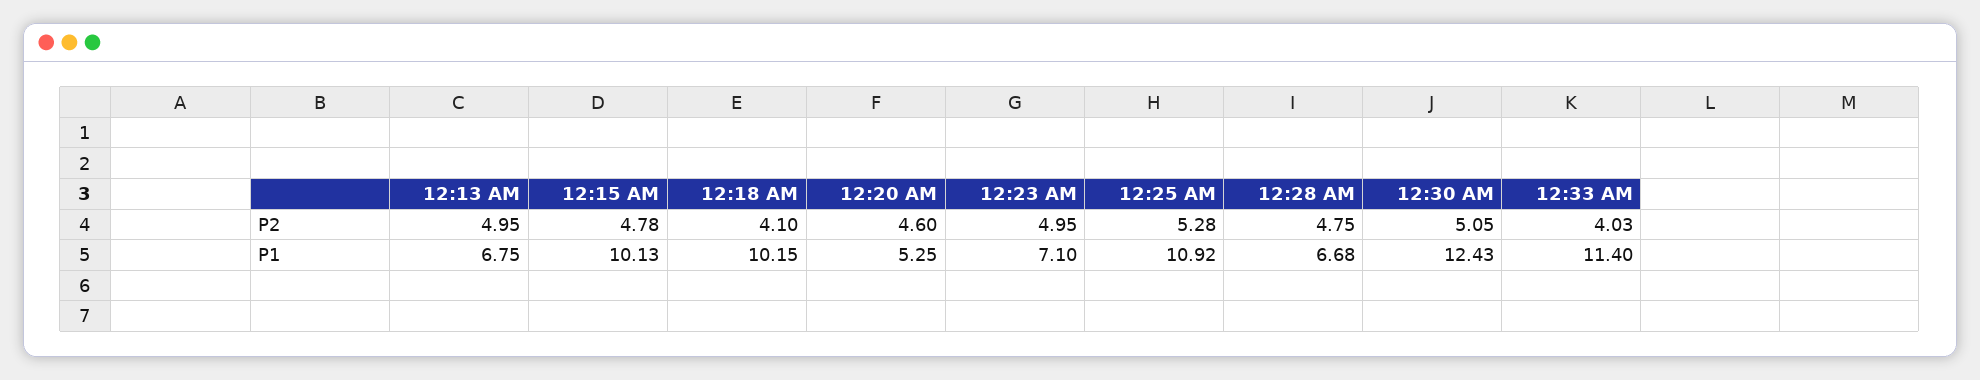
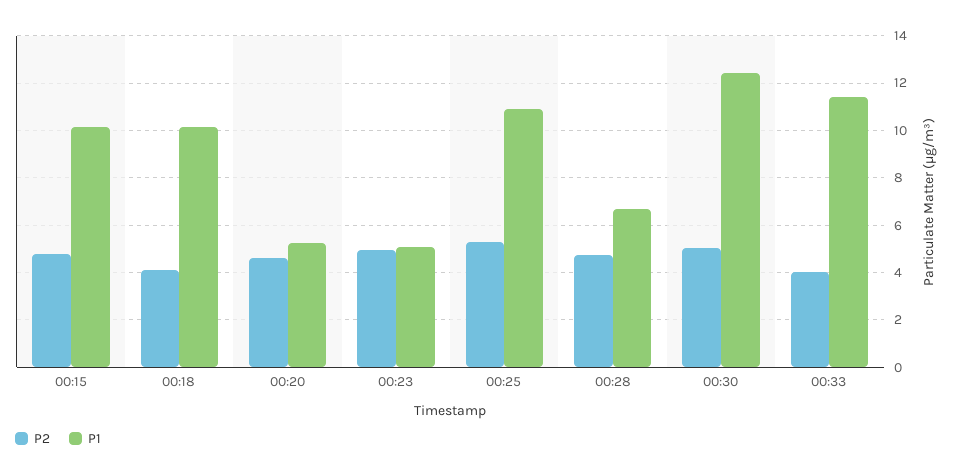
  {
    "P2": {
-     "12:13 AM": 4.95,
      "12:15 AM": 4.78,
      "12:18 AM": 4.1,
      "12:20 AM": 4.6,
      "12:23 AM": 4.95,
      "12:25 AM": 5.28,
      "12:28 AM": 4.75,
      "12:30 AM": 5.05,
      "12:33 AM": 4.03
    },
    "P1": {
-     "12:13 AM": 6.75,
      "12:15 AM": 10.13,
      "12:18 AM": 10.15,
      "12:20 AM": 5.25,
-     "12:23 AM": 7.1,
+     "12:23 AM": 5,
      "12:25 AM": 10.92,
      "12:28 AM": 6.68,
      "12:30 AM": 12.43,
      "12:33 AM": 11.4
    }
  }

